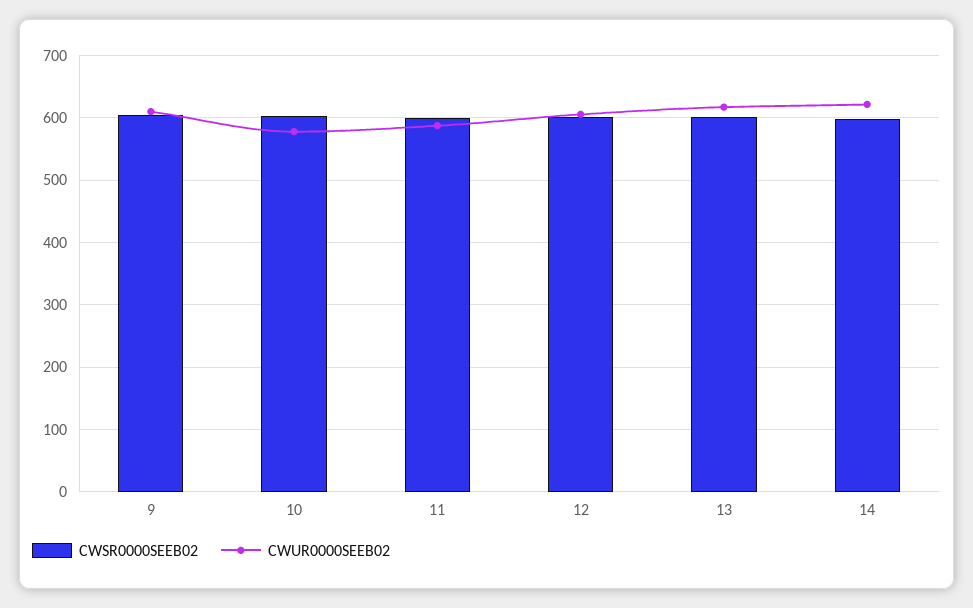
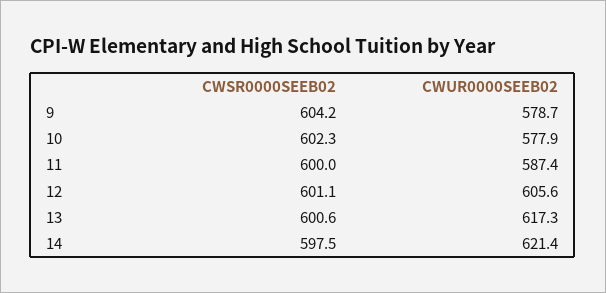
  {
    "CWSR0000SEEB02": {
      "9": 604.2,
      "10": 602.3,
      "11": 600,
      "12": 601.1,
      "13": 600.6,
      "14": 597.5
    },
    "CWUR0000SEEB02": {
-     "9": 610,
+     "9": 578.7,
      "10": 577.9,
      "11": 587.4,
      "12": 605.6,
      "13": 617.3,
      "14": 621.4
    }
  }

